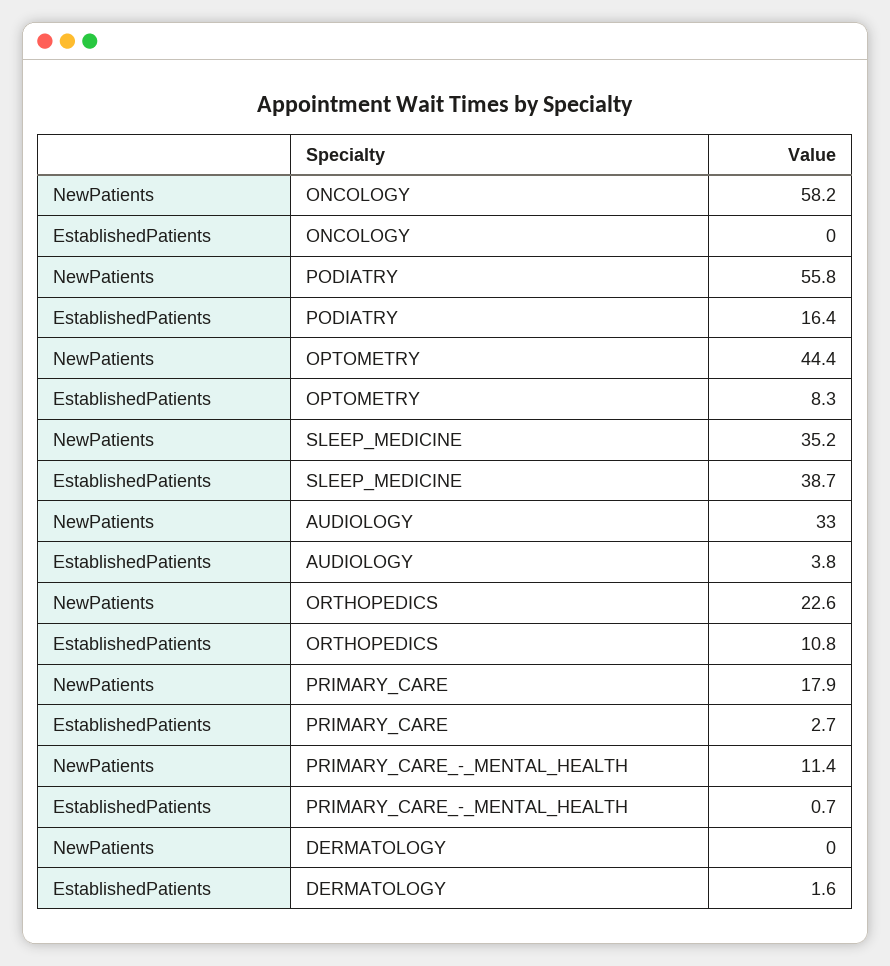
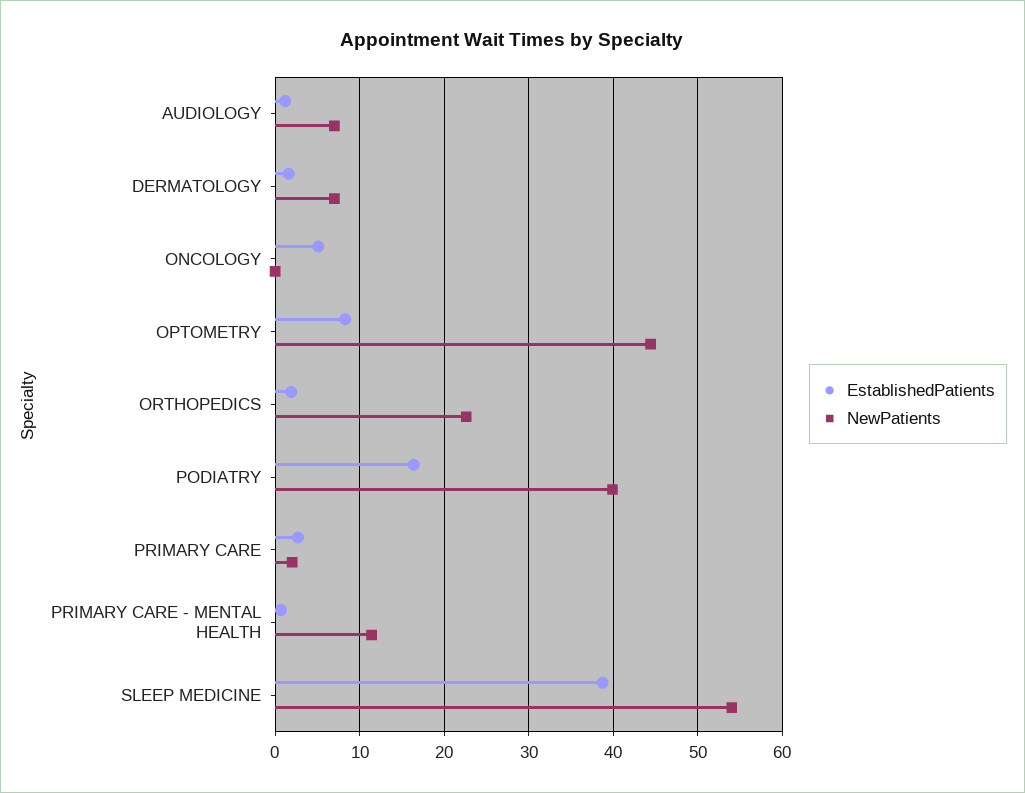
  {
    "NewPatients": {
-     "ONCOLOGY": 58.2,
+     "ONCOLOGY": 0,
-     "PODIATRY": 55.8,
+     "PODIATRY": 40,
      "OPTOMETRY": 44.4,
-     "SLEEP_MEDICINE": 35.2,
+     "SLEEP_MEDICINE": 54,
-     "AUDIOLOGY": 33,
+     "AUDIOLOGY": 7,
      "ORTHOPEDICS": 22.6,
-     "PRIMARY_CARE": 17.9,
+     "PRIMARY_CARE": 2,
      "PRIMARY_CARE_-_MENTAL_HEALTH": 11.4,
-     "DERMATOLOGY": 0
+     "DERMATOLOGY": 7
    },
    "EstablishedPatients": {
-     "ONCOLOGY": 0,
+     "ONCOLOGY": 5,
      "PODIATRY": 16.4,
      "OPTOMETRY": 8.3,
      "SLEEP_MEDICINE": 38.7,
-     "AUDIOLOGY": 3.8,
+     "AUDIOLOGY": 1,
-     "ORTHOPEDICS": 10.8,
+     "ORTHOPEDICS": 2,
      "PRIMARY_CARE": 2.7,
      "PRIMARY_CARE_-_MENTAL_HEALTH": 0.7,
      "DERMATOLOGY": 1.6
    }
  }

